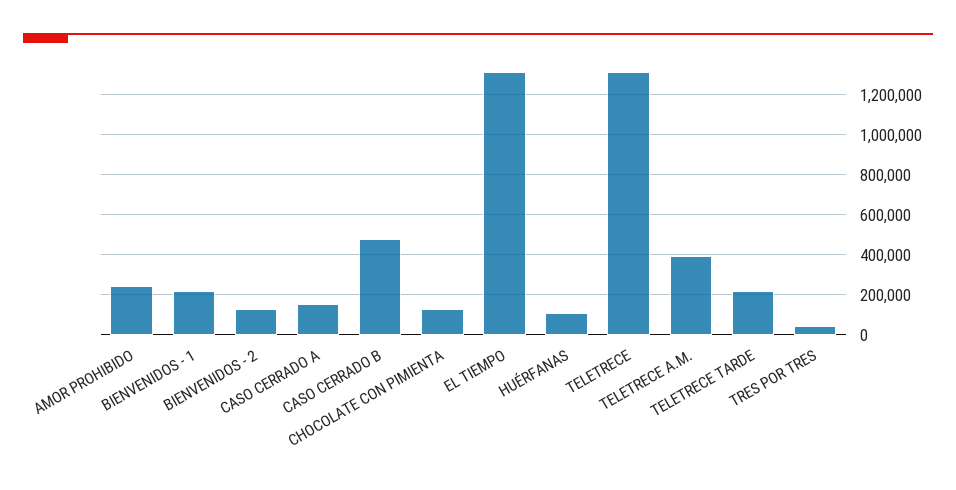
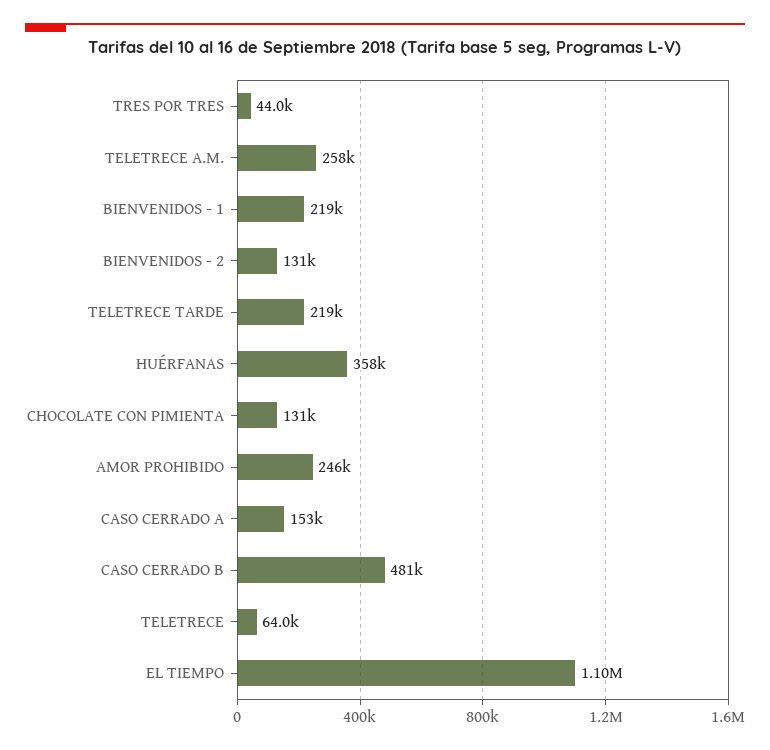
  {
    "AMOR PROHIBIDO": 246000,
    "BIENVENIDOS - 1": 219000,
    "BIENVENIDOS - 2": 131000,
    "CASO CERRADO A": 153000,
    "CASO CERRADO B": 481000,
    "CHOCOLATE CON PIMIENTA": 131000,
-   "EL TIEMPO": 1300000,
+   "EL TIEMPO": 1100000,
-   "HUÉRFANAS": 100000,
+   "HUÉRFANAS": 358000,
-   "TELETRECE": 1300000,
+   "TELETRECE": 64000,
-   "TELETRECE A.M.": 400000,
+   "TELETRECE A.M.": 258000,
    "TELETRECE TARDE": 219000,
    "TRES POR TRES": 44000
  }

